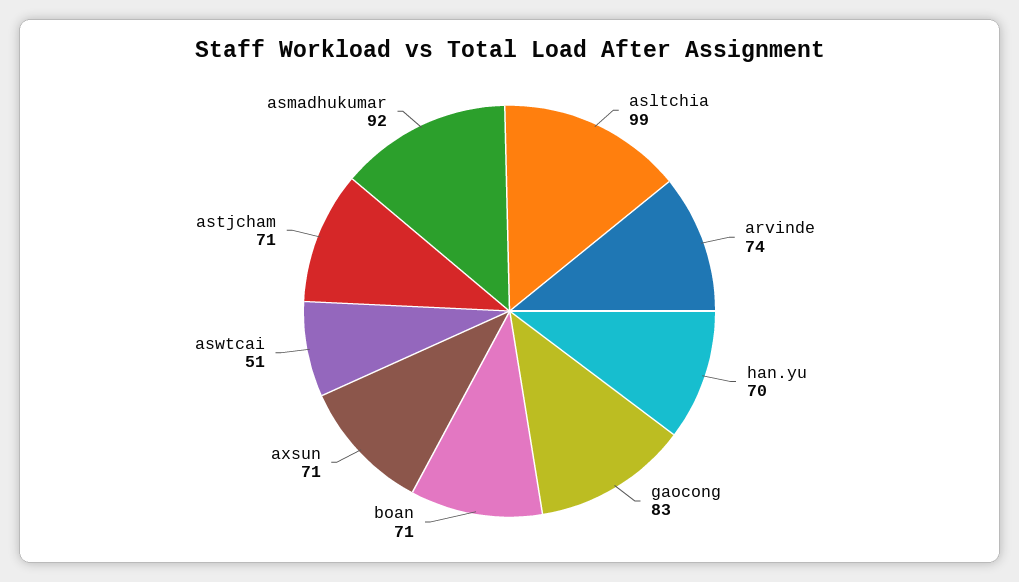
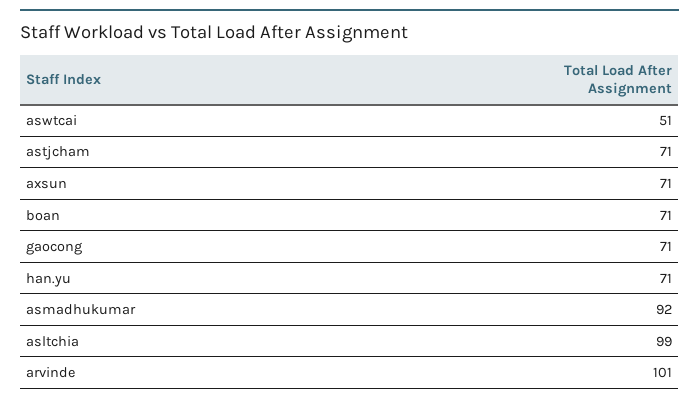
  {
    "asltchia": 99,
-   "arvinde": 74,
+   "arvinde": 101,
-   "han.yu": 70,
+   "han.yu": 71,
-   "gaocong": 83,
+   "gaocong": 71,
    "boan": 71,
    "axsun": 71,
    "aswtcai": 51,
    "astjcham": 71,
    "asmadhukumar": 92
  }

